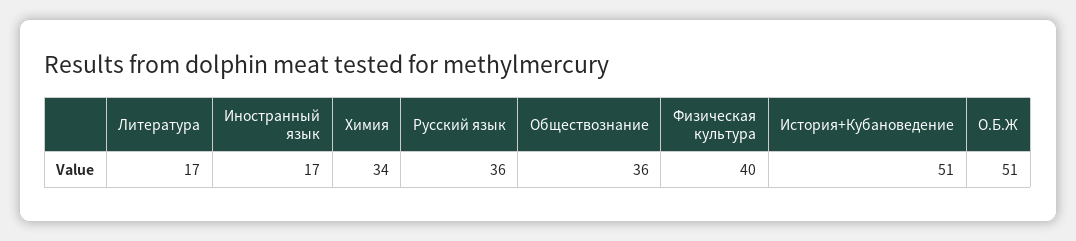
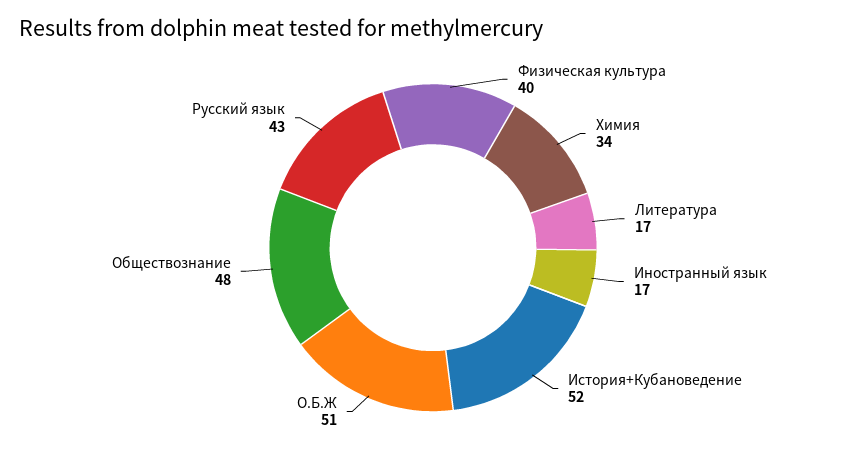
  {
    "Литература": 17,
    "Иностранный язык": 17,
    "Химия": 34,
-   "Русский язык": 36,
+   "Русский язык": 43,
-   "Обществознание": 36,
+   "Обществознание": 48,
    "Физическая культура": 40,
-   "История+Кубановедение": 51,
+   "История+Кубановедение": 52,
    "О.Б.Ж": 51
  }

